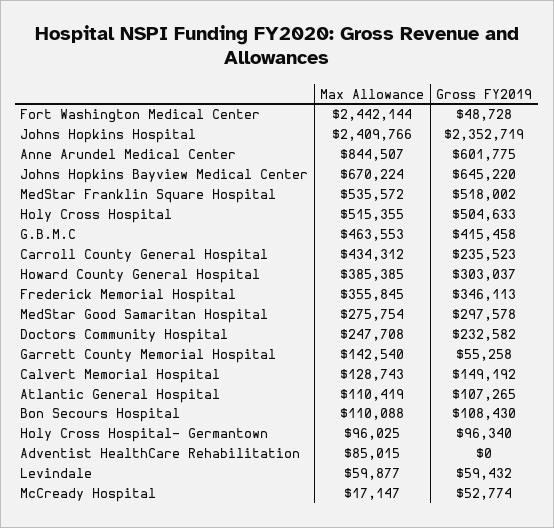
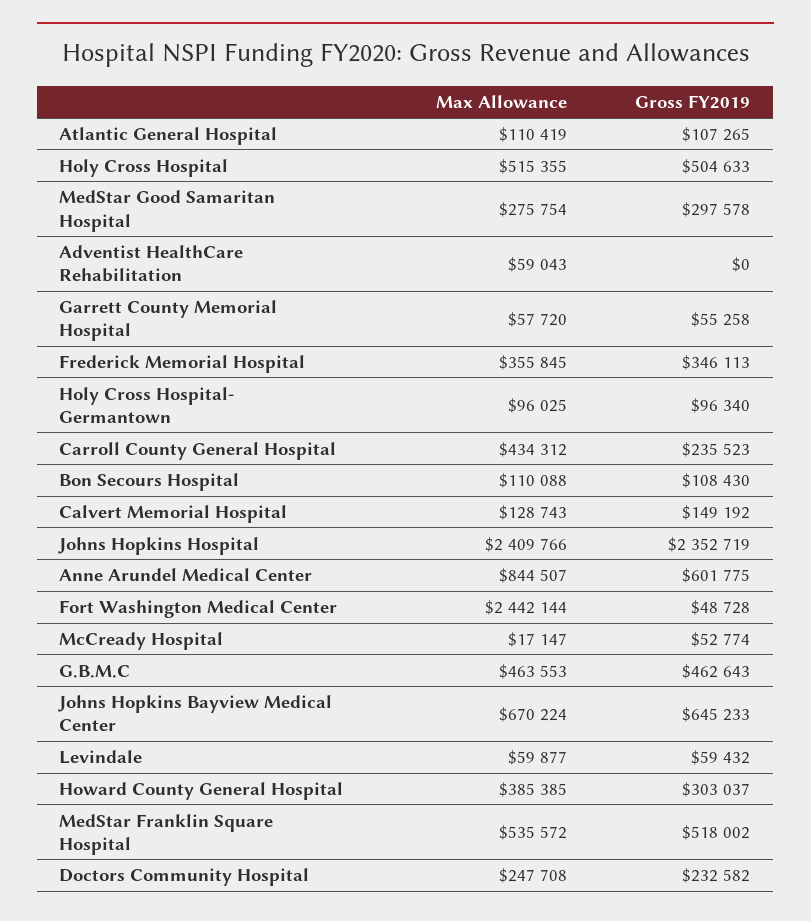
  {
    "Max Allowance": {
      "Fort Washington Medical Center": 2442144,
      "Johns Hopkins Hospital": 2409766,
      "Anne Arundel Medical Center": 844507,
      "Johns Hopkins Bayview Medical Center": 670224,
      "MedStar Franklin Square Hospital": 535572,
      "Holy Cross Hospital": 515355,
      "G.B.M.C": 463553,
      "Carroll County General Hospital": 434312,
      "Howard County General Hospital": 385385,
      "Frederick Memorial Hospital": 355845,
      "MedStar Good Samaritan Hospital": 275754,
      "Doctors Community Hospital": 247708,
-     "Garrett County Memorial Hospital": 142540,
+     "Garrett County Memorial Hospital": 57720,
      "Calvert Memorial Hospital": 128743,
      "Atlantic General Hospital": 110419,
      "Bon Secours Hospital": 110088,
      "Holy Cross Hospital- Germantown": 96025,
-     "Adventist HealthCare Rehabilitation": 85015,
+     "Adventist HealthCare Rehabilitation": 59043,
      "Levindale": 59877,
      "McCready Hospital": 17147
    },
    "Gross FY2019": {
      "Fort Washington Medical Center": 48728,
      "Johns Hopkins Hospital": 2352719,
      "Anne Arundel Medical Center": 601775,
-     "Johns Hopkins Bayview Medical Center": 645220,
+     "Johns Hopkins Bayview Medical Center": 645233,
      "MedStar Franklin Square Hospital": 518002,
      "Holy Cross Hospital": 504633,
-     "G.B.M.C": 415458,
+     "G.B.M.C": 462643,
      "Carroll County General Hospital": 235523,
      "Howard County General Hospital": 303037,
      "Frederick Memorial Hospital": 346113,
      "MedStar Good Samaritan Hospital": 297578,
      "Doctors Community Hospital": 232582,
      "Garrett County Memorial Hospital": 55258,
      "Calvert Memorial Hospital": 149192,
      "Atlantic General Hospital": 107265,
      "Bon Secours Hospital": 108430,
      "Holy Cross Hospital- Germantown": 96340,
      "Adventist HealthCare Rehabilitation": 0,
      "Levindale": 59432,
      "McCready Hospital": 52774
    }
  }

